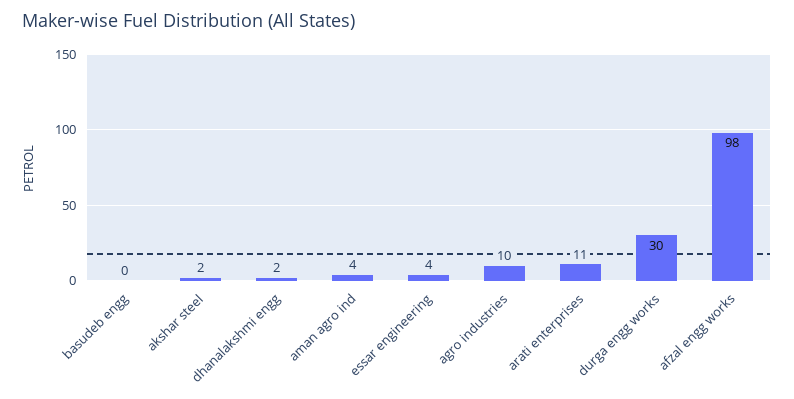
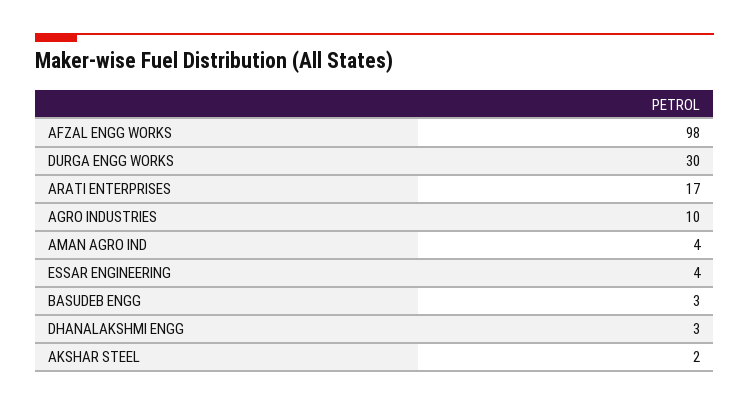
  {
-   "basudeb engg": 0,
+   "basudeb engg": 3,
    "akshar steel": 2,
-   "dhanalakshmi engg": 2,
+   "dhanalakshmi engg": 3,
    "aman agro ind": 4,
    "essar engineering": 4,
    "agro industries": 10,
-   "arati enterprises": 11,
+   "arati enterprises": 17,
    "durga engg works": 30,
    "afzal engg works": 98
  }

